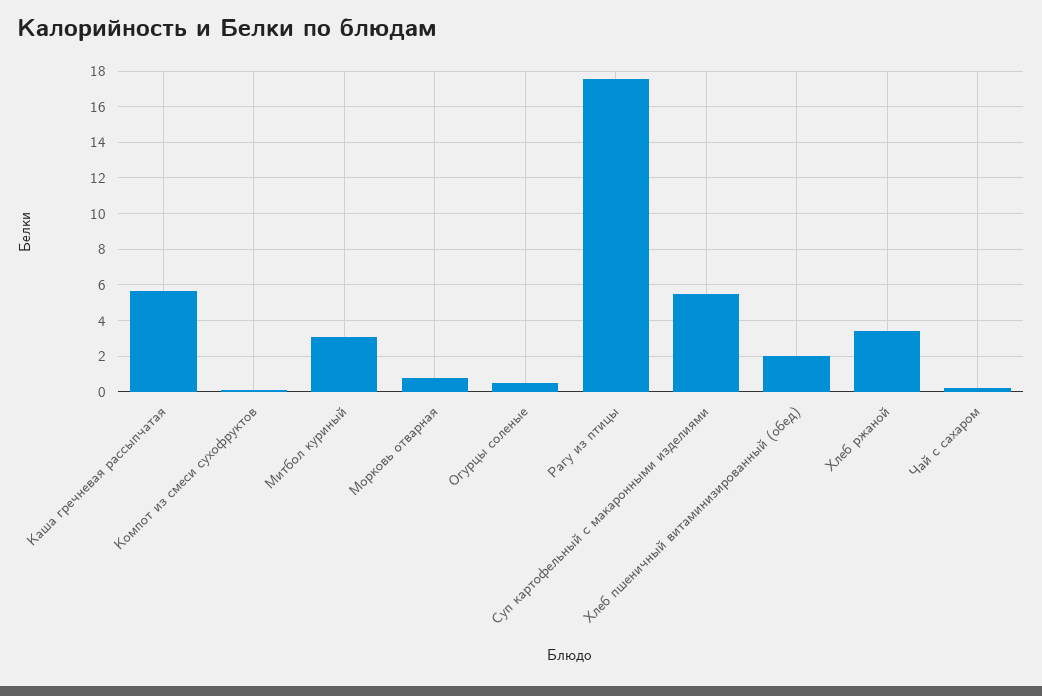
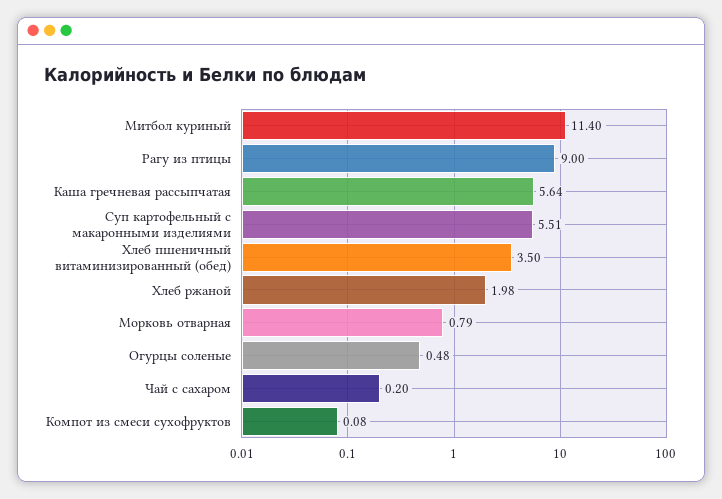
  {
    "Каша гречневая рассыпчатая": 5.64,
    "Компот из смеси сухофруктов": 0.08,
-   "Митбол куриный": 3,
+   "Митбол куриный": 11.4,
    "Морковь отварная": 0.79,
    "Огурцы соленые": 0.48,
-   "Рагу из птицы": 17.5,
+   "Рагу из птицы": 9,
    "Суп картофельный с макаронными изделиями": 5.51,
-   "Хлеб пшеничный витаминизированный (обед)": 2,
+   "Хлеб пшеничный витаминизированный (обед)": 3.5,
-   "Хлеб ржаной": 3.5,
+   "Хлеб ржаной": 1.98,
    "Чай с сахаром": 0.2
  }

